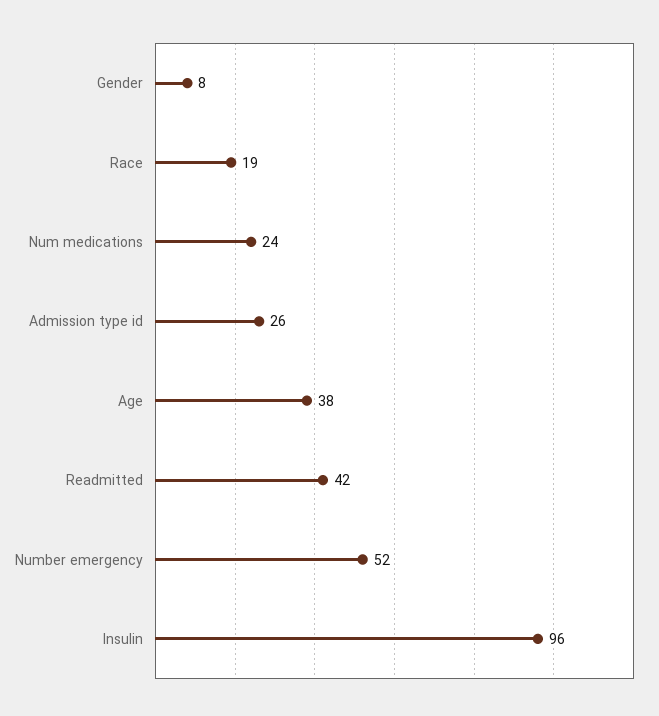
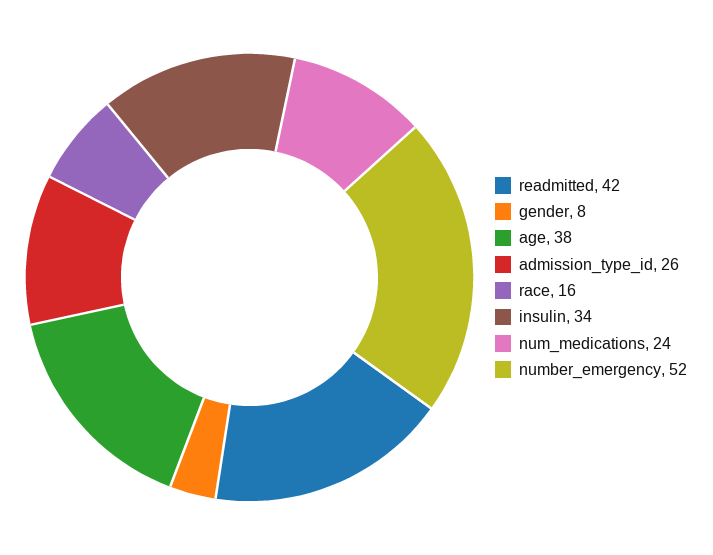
  {
    "Gender": 8,
-   "Race": 19,
+   "Race": 16,
    "Num medications": 24,
    "Admission type id": 26,
    "Age": 38,
    "Readmitted": 42,
    "Number emergency": 52,
-   "Insulin": 96
+   "Insulin": 34
  }

